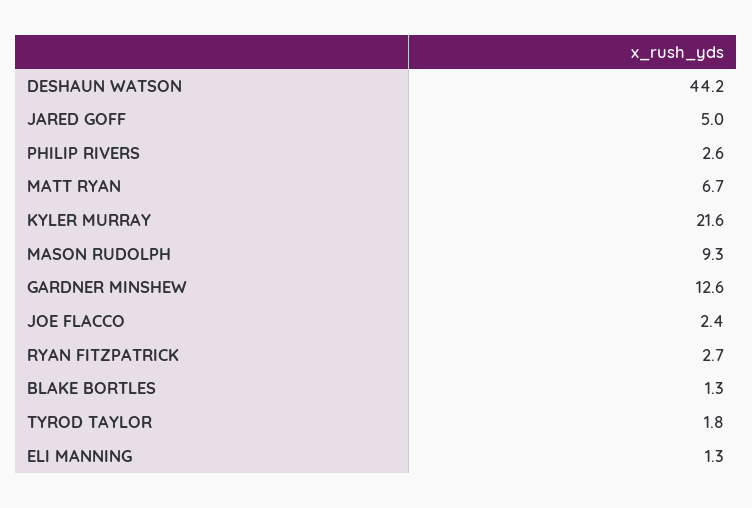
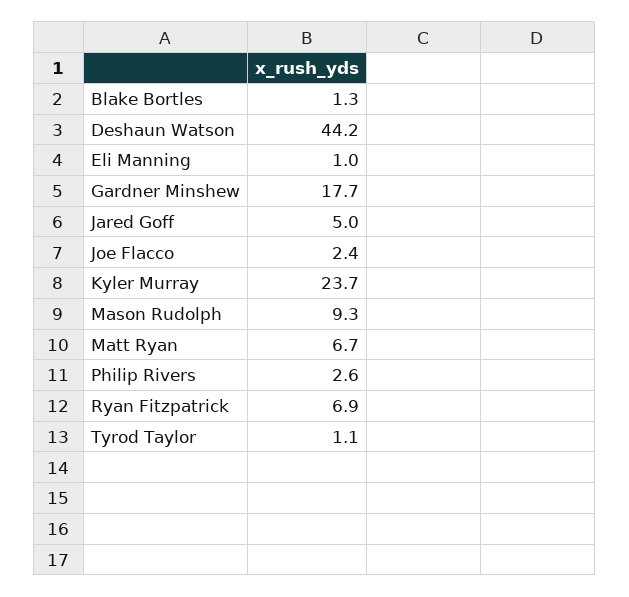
  {
    "DESHAUN WATSON": 44.2,
    "JARED GOFF": 5,
    "PHILIP RIVERS": 2.6,
    "MATT RYAN": 6.7,
-   "KYLER MURRAY": 21.6,
+   "KYLER MURRAY": 23.7,
    "MASON RUDOLPH": 9.3,
-   "GARDNER MINSHEW": 12.6,
+   "GARDNER MINSHEW": 17.7,
    "JOE FLACCO": 2.4,
-   "RYAN FITZPATRICK": 2.7,
+   "RYAN FITZPATRICK": 6.9,
    "BLAKE BORTLES": 1.3,
-   "TYROD TAYLOR": 1.8,
+   "TYROD TAYLOR": 1.1,
-   "ELI MANNING": 1.3
+   "ELI MANNING": 1
  }

